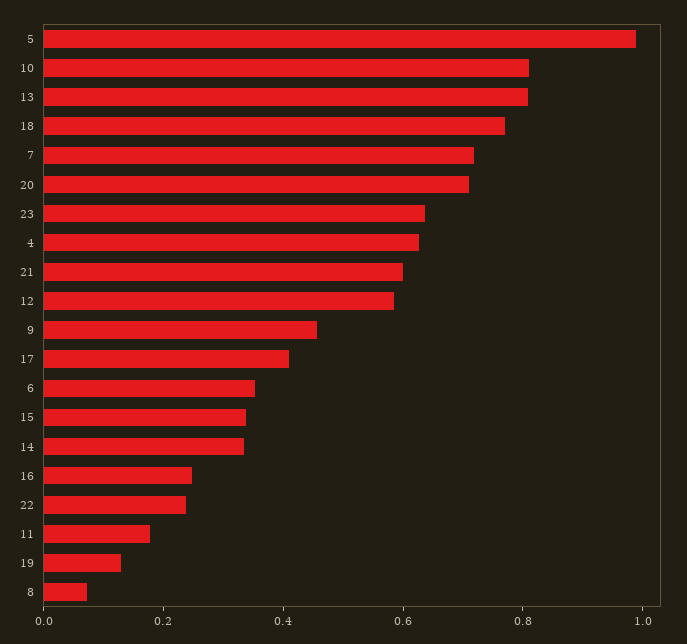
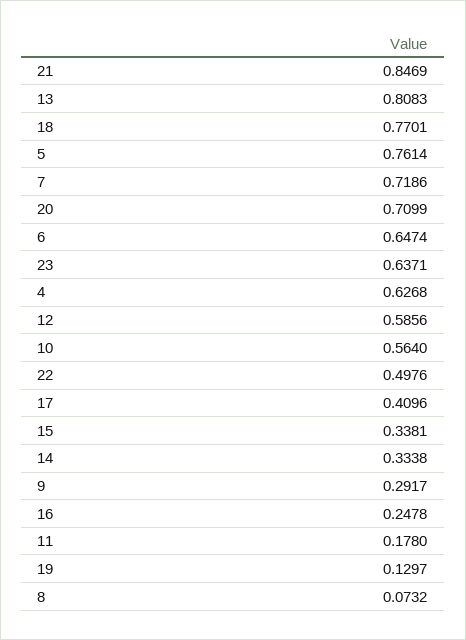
  {
-   "5": 1,
+   "5": 0.7614,
-   "10": 0.8,
+   "10": 0.564,
    "13": 0.8083,
    "18": 0.7701,
    "7": 0.7186,
    "20": 0.7099,
    "23": 0.6371,
    "4": 0.6268,
-   "21": 0.6,
+   "21": 0.8469,
    "12": 0.5856,
-   "9": 0.45,
+   "9": 0.2917,
    "17": 0.4096,
-   "6": 0.35,
+   "6": 0.6474,
    "15": 0.3381,
    "14": 0.3338,
    "16": 0.2478,
-   "22": 0.25,
+   "22": 0.4976,
    "11": 0.178,
    "19": 0.1297,
    "8": 0.0732
  }

